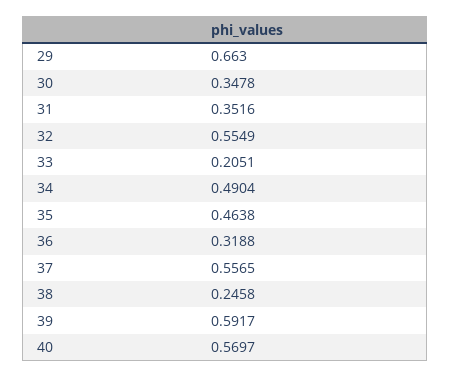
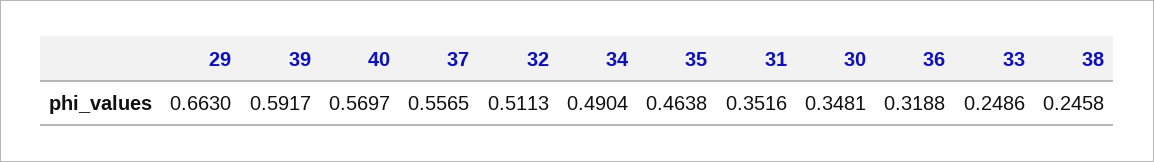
  {
    "29": 0.663,
-   "30": 0.3478,
+   "30": 0.3481,
    "31": 0.3516,
-   "32": 0.5549,
+   "32": 0.5113,
-   "33": 0.2051,
+   "33": 0.2486,
    "34": 0.4904,
    "35": 0.4638,
    "36": 0.3188,
    "37": 0.5565,
    "38": 0.2458,
    "39": 0.5917,
    "40": 0.5697
  }

